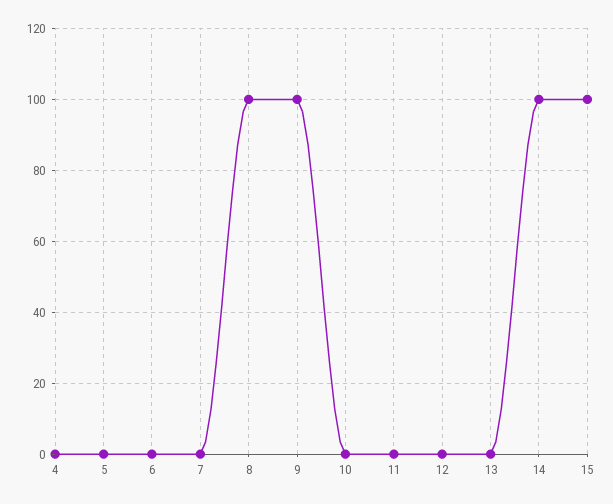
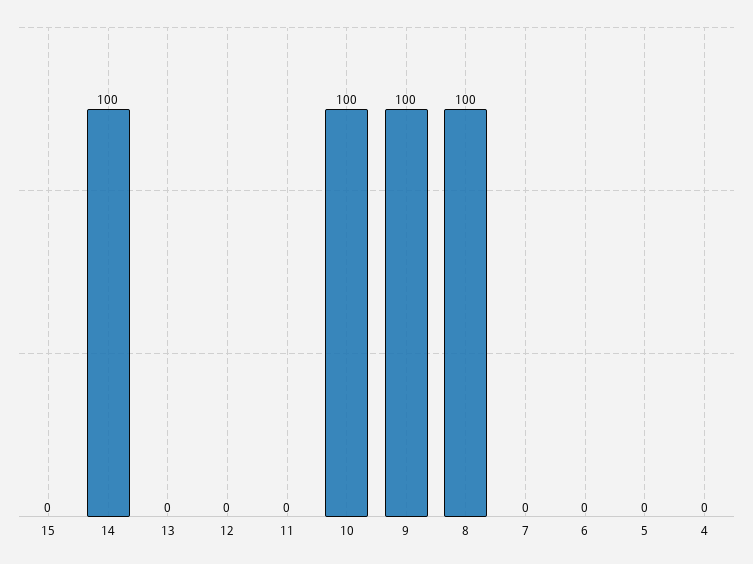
  {
    "4": 0,
    "5": 0,
    "6": 0,
    "7": 0,
    "8": 100,
    "9": 100,
-   "10": 0,
+   "10": 100,
    "11": 0,
    "12": 0,
    "13": 0,
    "14": 100,
-   "15": 100
+   "15": 0
  }

